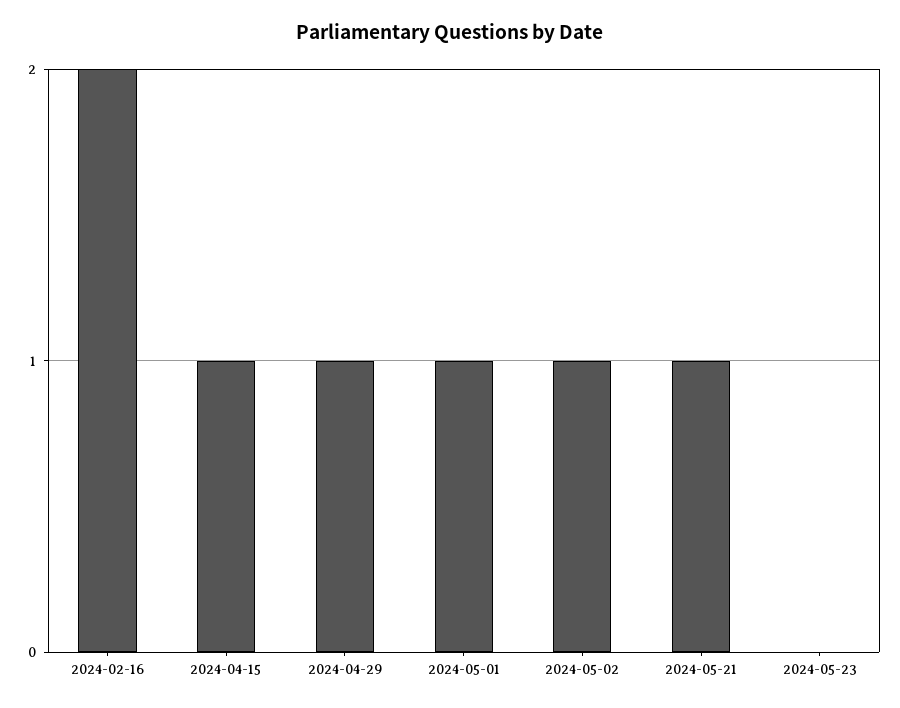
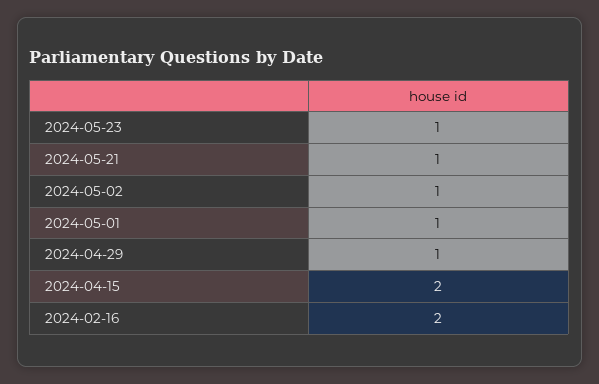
  {
    "2024-02-16": 2,
-   "2024-04-15": 1,
+   "2024-04-15": 2,
    "2024-04-29": 1,
    "2024-05-01": 1,
    "2024-05-02": 1,
    "2024-05-21": 1,
-   "2024-05-23": 0
+   "2024-05-23": 1
  }

